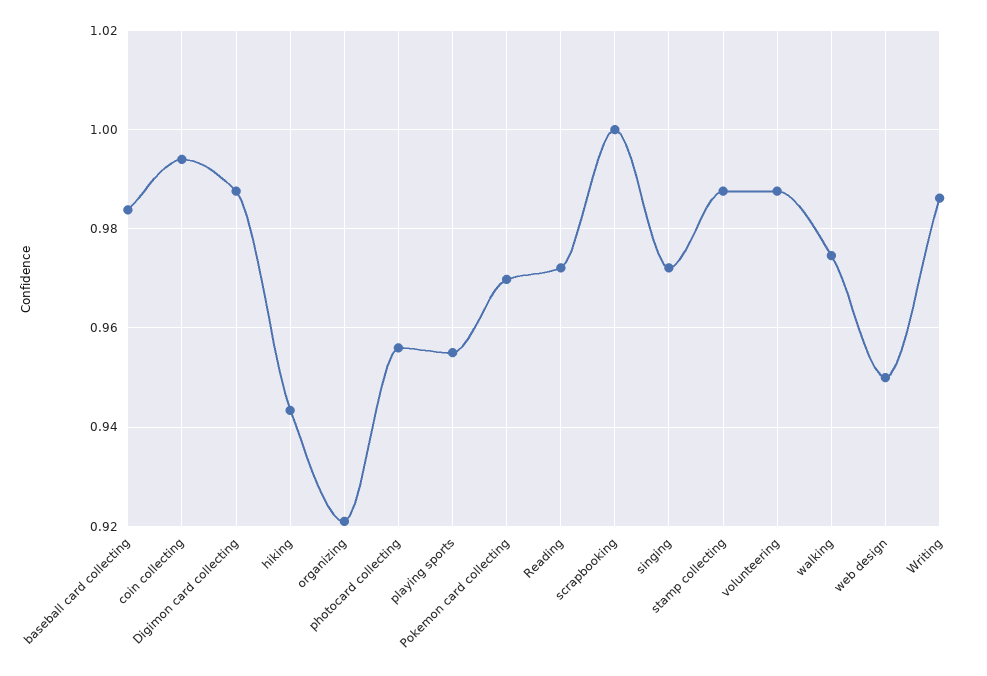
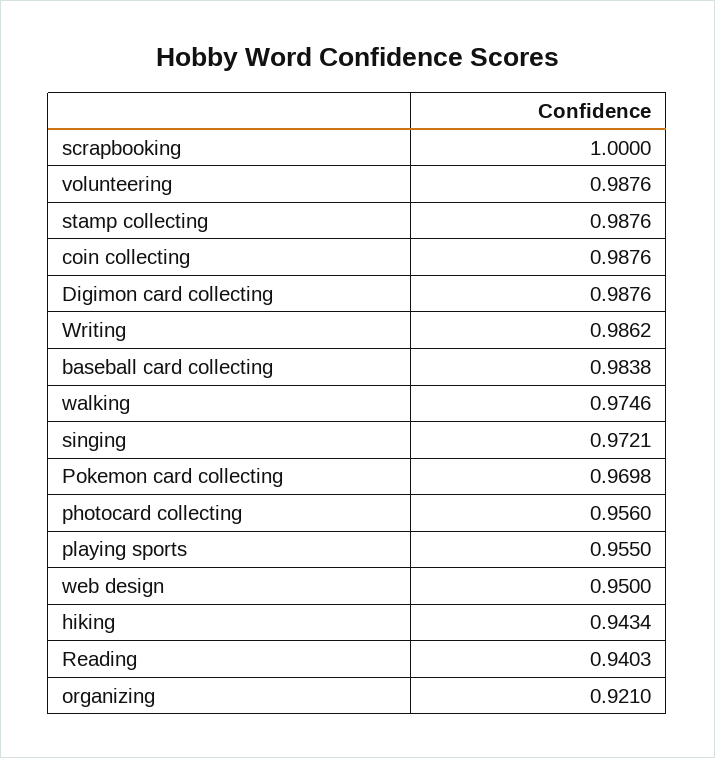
  {
    "baseball card collecting": 0.9838,
-   "coin collecting": 0.994,
+   "coin collecting": 0.9876,
    "Digimon card collecting": 0.9876,
    "hiking": 0.9434,
    "organizing": 0.921,
    "photocard collecting": 0.956,
    "playing sports": 0.955,
    "Pokemon card collecting": 0.9698,
-   "Reading": 0.972,
+   "Reading": 0.9403,
    "scrapbooking": 1,
    "singing": 0.9721,
    "stamp collecting": 0.9876,
    "volunteering": 0.9876,
    "walking": 0.9746,
    "web design": 0.95,
    "Writing": 0.9862
  }

